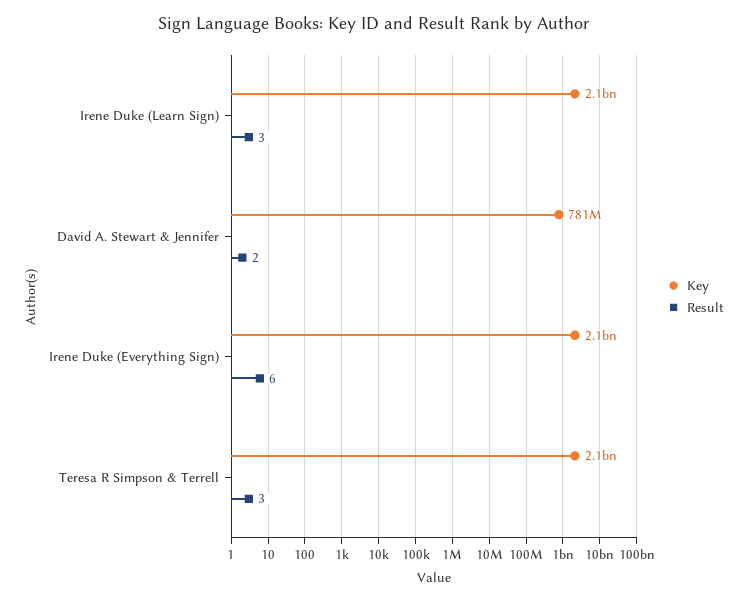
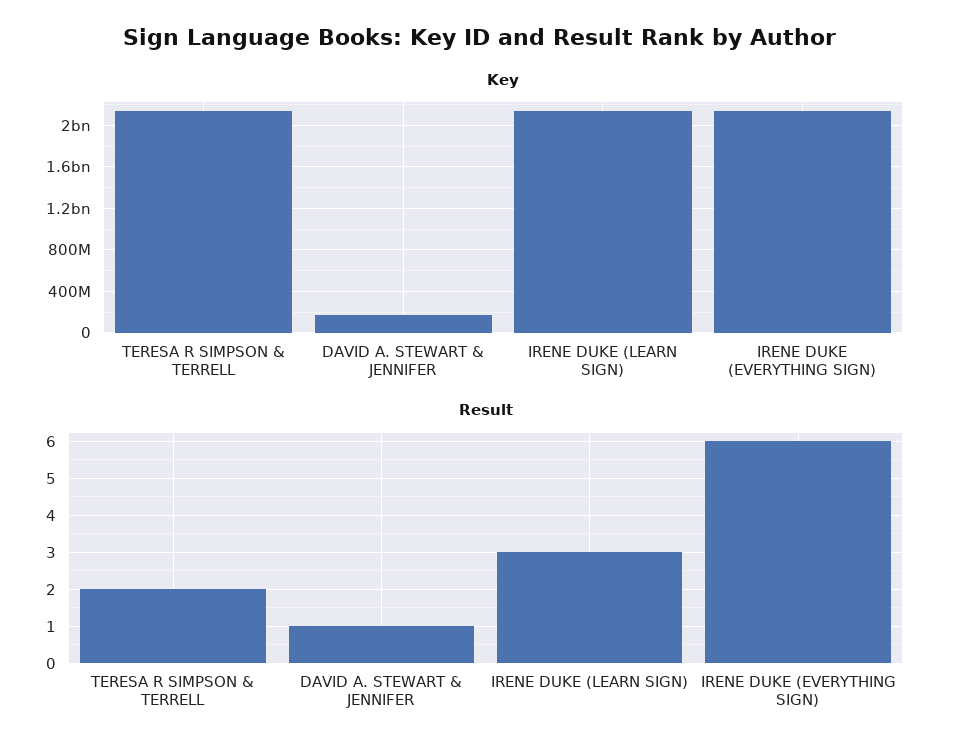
  {
    "Key": {
      "Irene Duke (Learn Sign)": 2100000000,
-     "David A. Stewart & Jennifer": 781000000,
+     "David A. Stewart & Jennifer": 200000000,
      "Irene Duke (Everything Sign)": 2100000000,
      "Teresa R Simpson & Terrell": 2100000000
    },
    "Result": {
      "Irene Duke (Learn Sign)": 3,
-     "David A. Stewart & Jennifer": 2,
+     "David A. Stewart & Jennifer": 1,
      "Irene Duke (Everything Sign)": 6,
-     "Teresa R Simpson & Terrell": 3
+     "Teresa R Simpson & Terrell": 2
    }
  }

